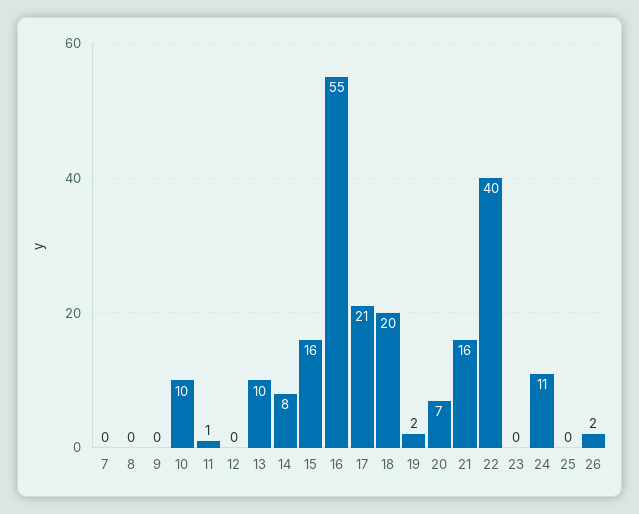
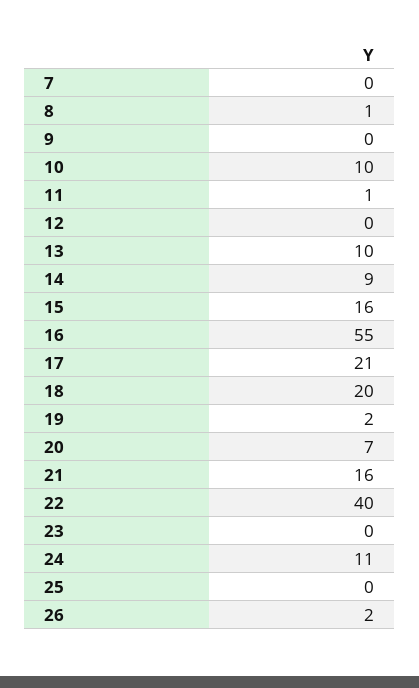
  {
    "7": 0,
-   "8": 0,
+   "8": 1,
    "9": 0,
    "10": 10,
    "11": 1,
    "12": 0,
    "13": 10,
-   "14": 8,
+   "14": 9,
    "15": 16,
    "16": 55,
    "17": 21,
    "18": 20,
    "19": 2,
    "20": 7,
    "21": 16,
    "22": 40,
    "23": 0,
    "24": 11,
    "25": 0,
    "26": 2
  }

